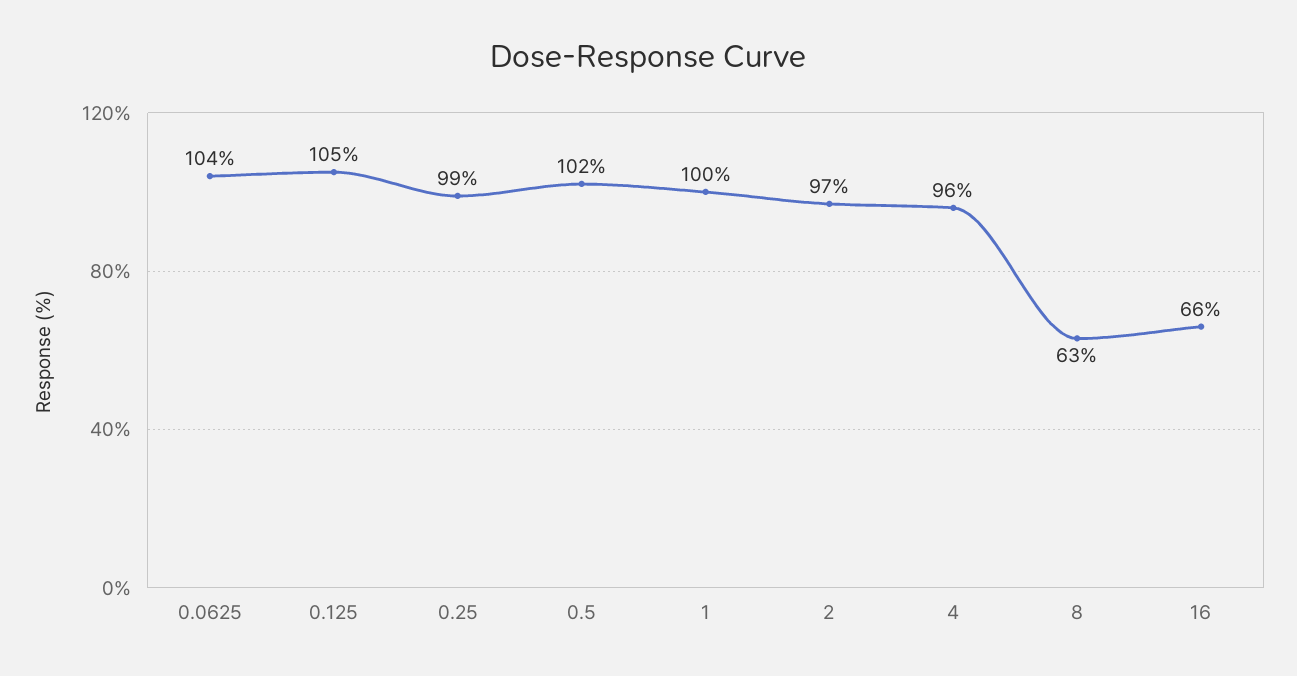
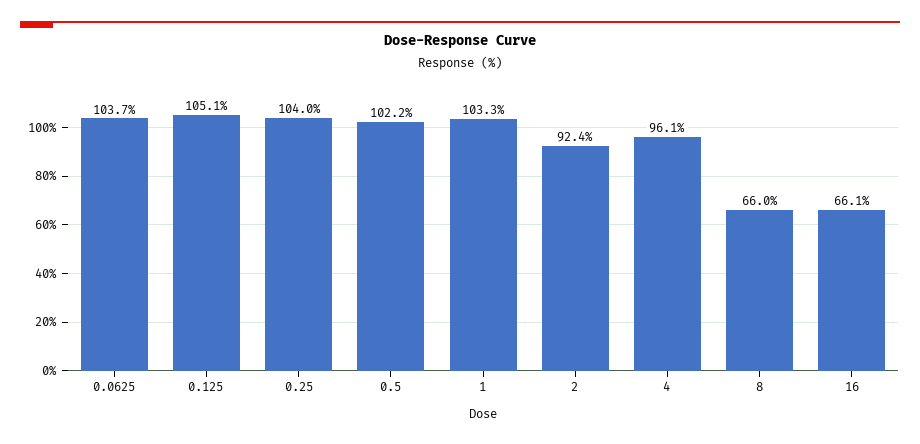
  {
    "0.0625": 103.7,
    "0.125": 105.1,
-   "0.25": 99,
+   "0.25": 104,
    "0.5": 102.2,
-   "1": 100,
+   "1": 103.3,
-   "2": 97,
+   "2": 92.4,
    "4": 96.1,
-   "8": 63,
+   "8": 66,
    "16": 66.1
  }

